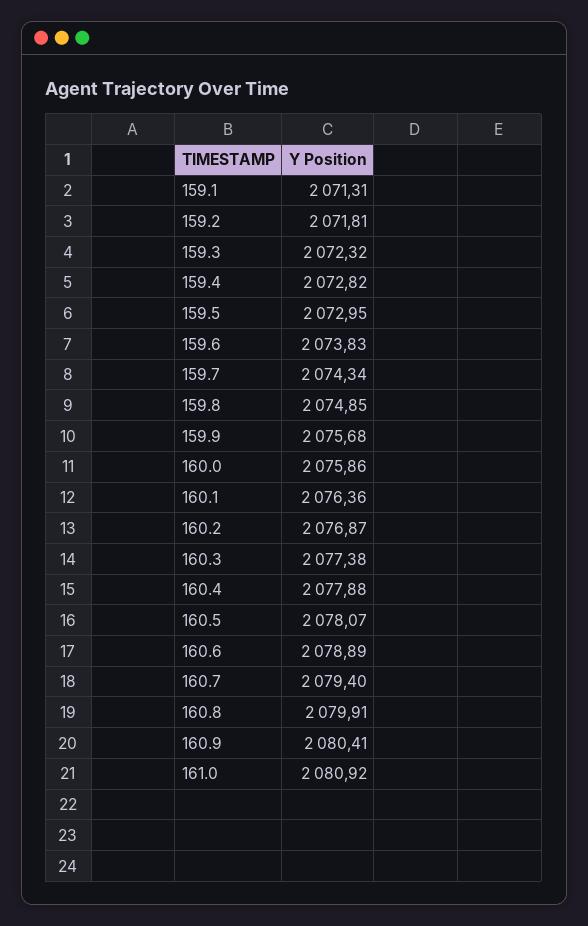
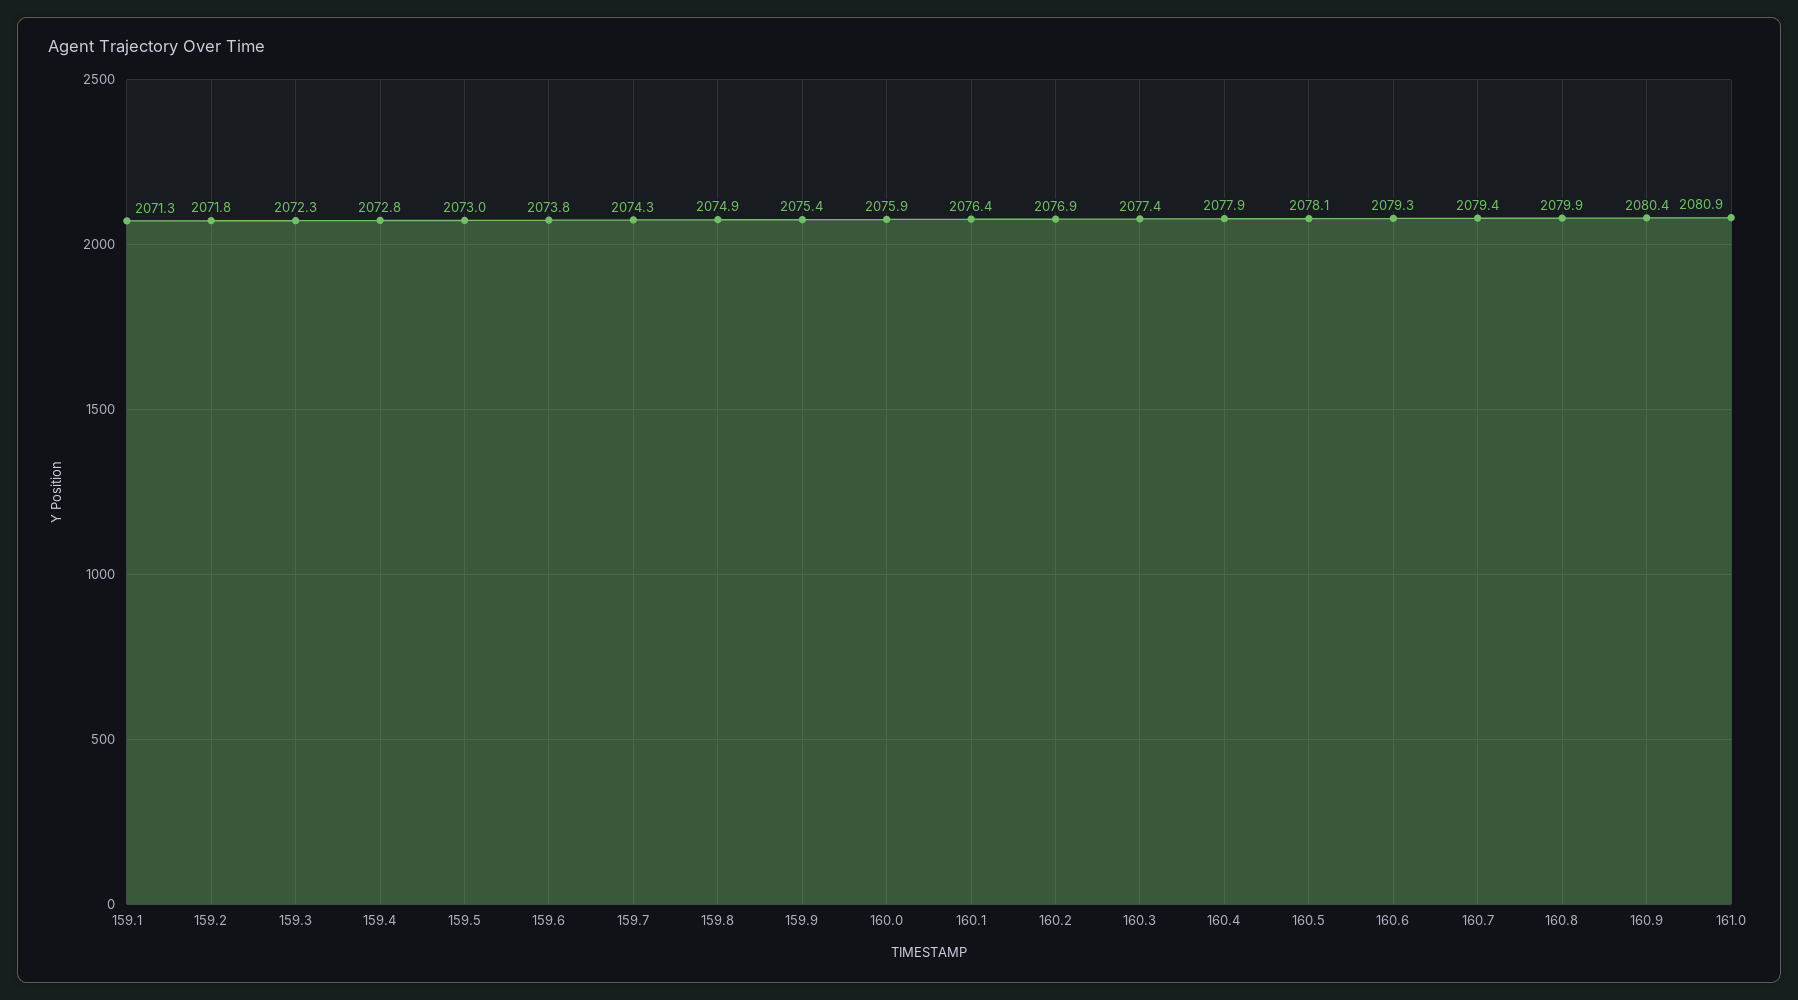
  {
    "159.1": 2071.31,
    "159.2": 2071.81,
    "159.3": 2072.32,
    "159.4": 2072.82,
    "159.5": 2072.95,
    "159.6": 2073.83,
    "159.7": 2074.34,
    "159.8": 2074.85,
-   "159.9": 2075.68,
+   "159.9": 2075.4,
    "160.0": 2075.86,
    "160.1": 2076.36,
    "160.2": 2076.87,
    "160.3": 2077.38,
    "160.4": 2077.88,
    "160.5": 2078.07,
-   "160.6": 2078.89,
+   "160.6": 2079.3,
    "160.7": 2079.4,
    "160.8": 2079.91,
    "160.9": 2080.41,
    "161.0": 2080.92
  }

